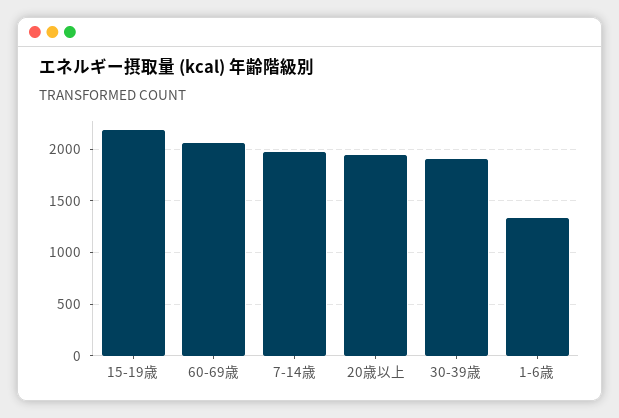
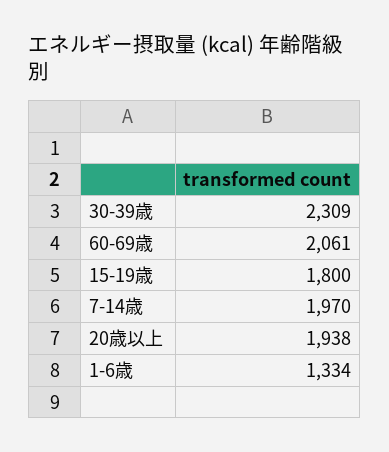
  {
-   "15-19歳": 2200,
+   "15-19歳": 1800,
    "60-69歳": 2061,
    "7-14歳": 1970,
    "20歳以上": 1938,
-   "30-39歳": 1900,
+   "30-39歳": 2309,
    "1-6歳": 1334
  }

